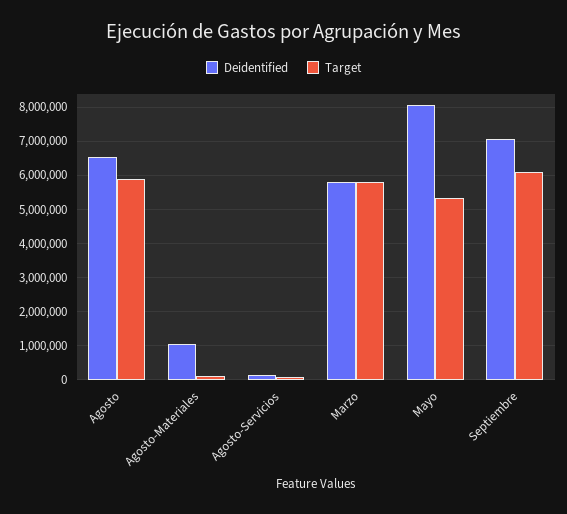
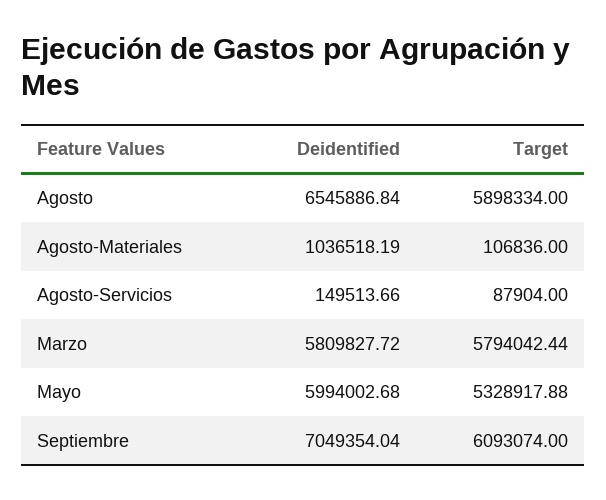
  {
    "Deidentified": {
      "Agosto": 6545886.84,
      "Agosto-Materiales": 1036518.19,
      "Agosto-Servicios": 149513.66,
      "Marzo": 5809827.72,
-     "Mayo": 8000000,
+     "Mayo": 5994002.68,
      "Septiembre": 7049354.04
    },
    "Target": {
      "Agosto": 5898334,
      "Agosto-Materiales": 106836,
      "Agosto-Servicios": 87904,
      "Marzo": 5794042.44,
      "Mayo": 5328917.88,
      "Septiembre": 6093074
    }
  }

